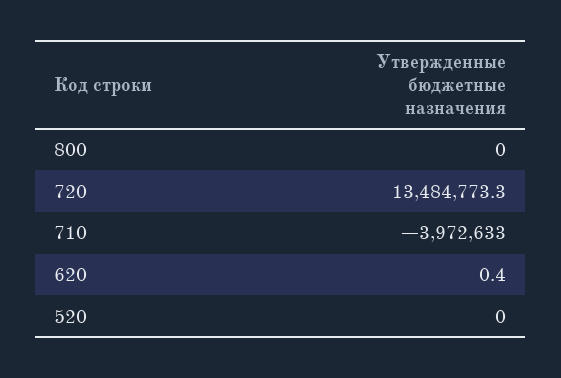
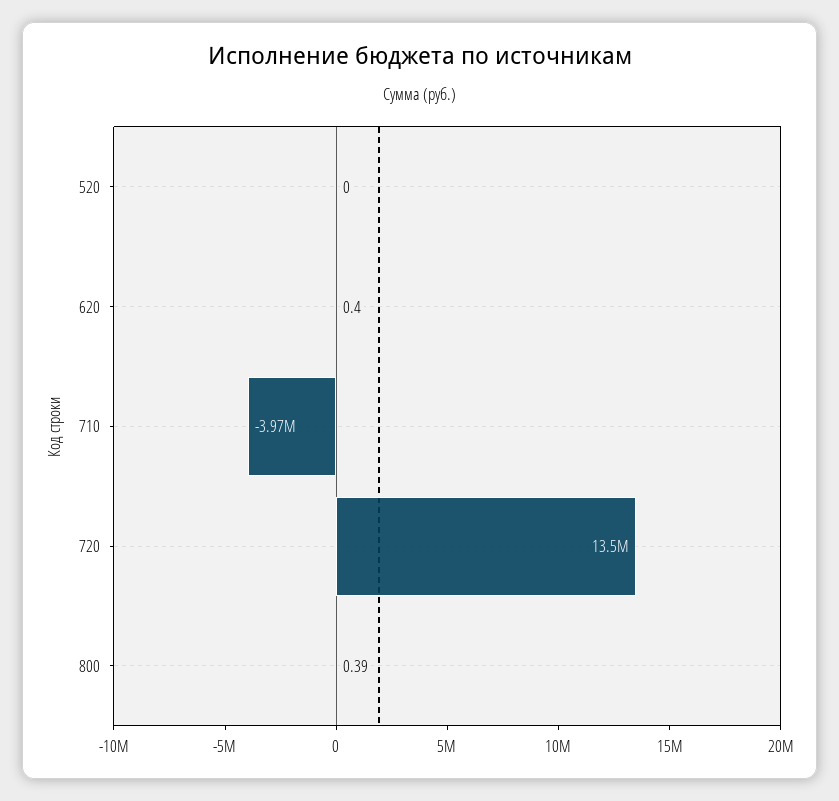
  {
-   "800": 0,
+   "800": 0.39,
    "720": 13484773.3,
    "710": -3972633,
    "620": 0.4,
    "520": 0
  }

